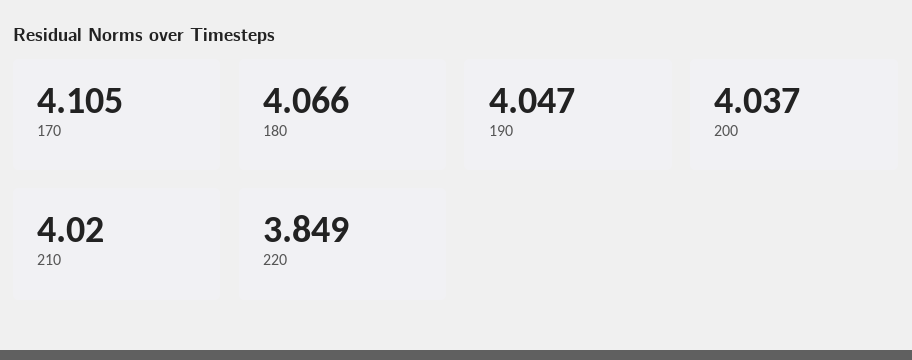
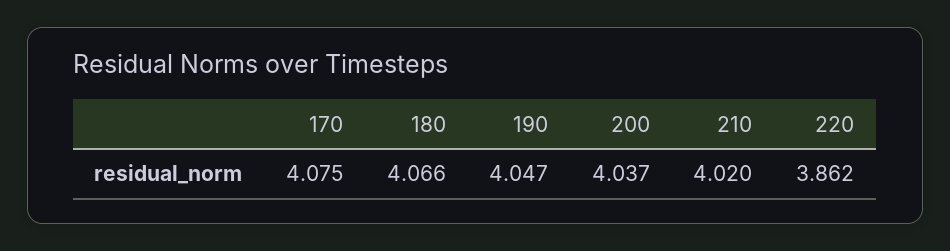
  {
-   "170": 4.105,
+   "170": 4.075,
    "180": 4.066,
    "190": 4.047,
    "200": 4.037,
    "210": 4.02,
-   "220": 3.849
+   "220": 3.862
  }

